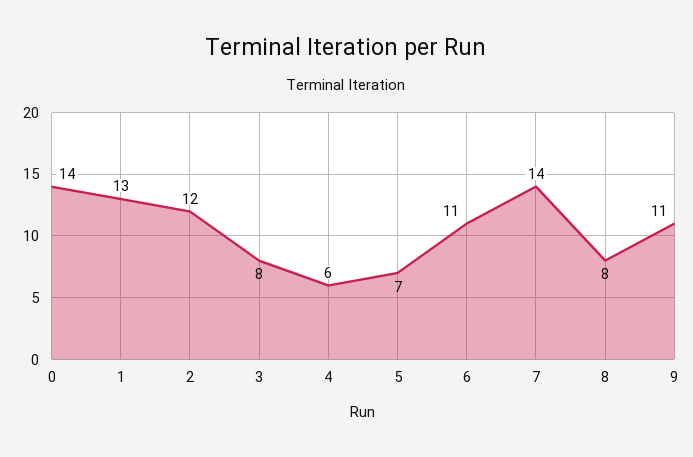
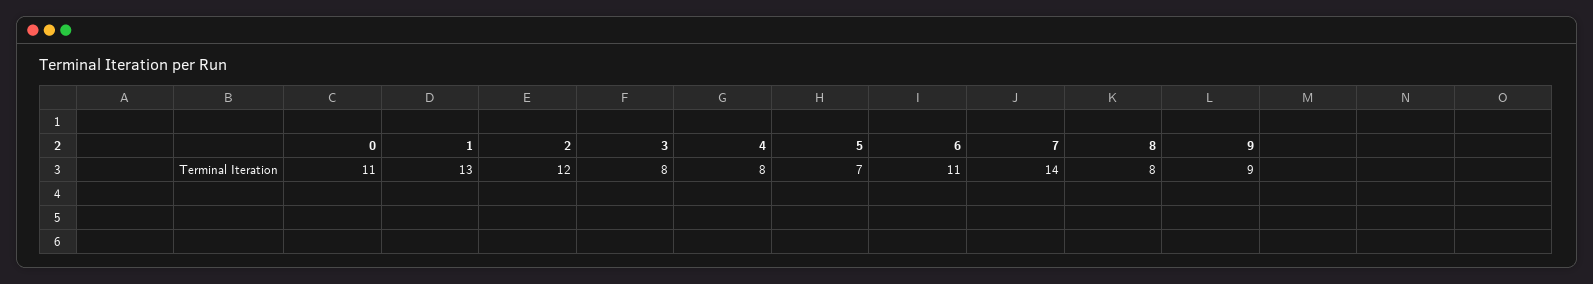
  {
-   "0": 14,
+   "0": 11,
    "1": 13,
    "2": 12,
    "3": 8,
-   "4": 6,
+   "4": 8,
    "5": 7,
    "6": 11,
    "7": 14,
    "8": 8,
-   "9": 11
+   "9": 9
  }

